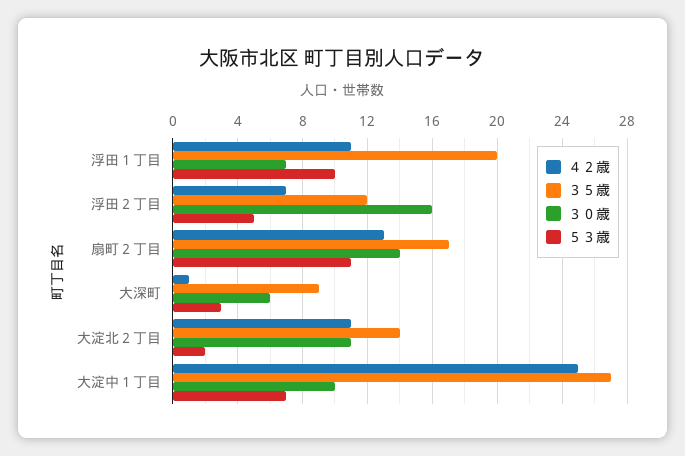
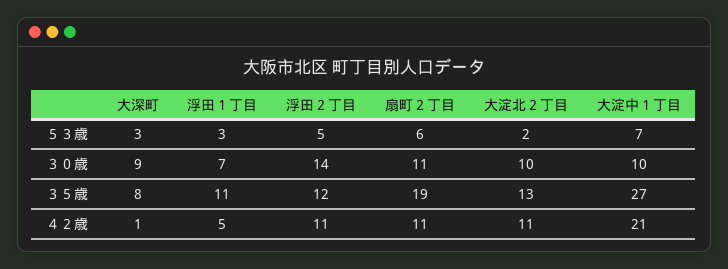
  {
    "４２歳": {
-     "浮田１丁目": 11,
+     "浮田１丁目": 5,
-     "浮田２丁目": 7,
+     "浮田２丁目": 11,
-     "扇町２丁目": 13,
+     "扇町２丁目": 11,
      "大深町": 1,
      "大淀北２丁目": 11,
-     "大淀中１丁目": 25
+     "大淀中１丁目": 21
    },
    "３５歳": {
-     "浮田１丁目": 20,
+     "浮田１丁目": 11,
      "浮田２丁目": 12,
-     "扇町２丁目": 17,
+     "扇町２丁目": 19,
-     "大深町": 9,
+     "大深町": 8,
-     "大淀北２丁目": 14,
+     "大淀北２丁目": 13,
      "大淀中１丁目": 27
    },
    "３０歳": {
      "浮田１丁目": 7,
-     "浮田２丁目": 16,
+     "浮田２丁目": 14,
-     "扇町２丁目": 14,
+     "扇町２丁目": 11,
-     "大深町": 6,
+     "大深町": 9,
-     "大淀北２丁目": 11,
+     "大淀北２丁目": 10,
      "大淀中１丁目": 10
    },
    "５３歳": {
-     "浮田１丁目": 10,
+     "浮田１丁目": 3,
      "浮田２丁目": 5,
-     "扇町２丁目": 11,
+     "扇町２丁目": 6,
      "大深町": 3,
      "大淀北２丁目": 2,
      "大淀中１丁目": 7
    }
  }

